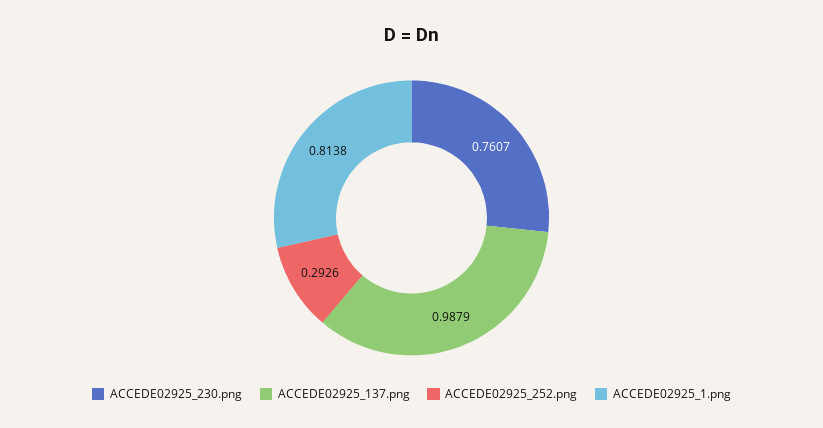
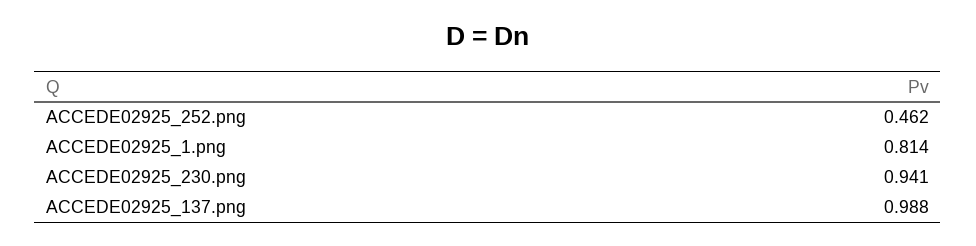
  {
-   "ACCEDE02925_230.png": 0.7607,
+   "ACCEDE02925_230.png": 0.941,
    "ACCEDE02925_137.png": 0.9879,
-   "ACCEDE02925_252.png": 0.2926,
+   "ACCEDE02925_252.png": 0.462,
    "ACCEDE02925_1.png": 0.8138
  }

